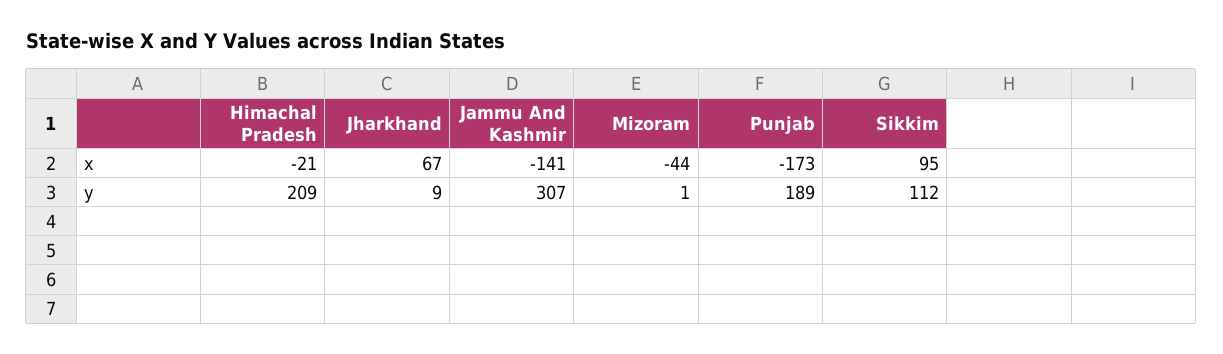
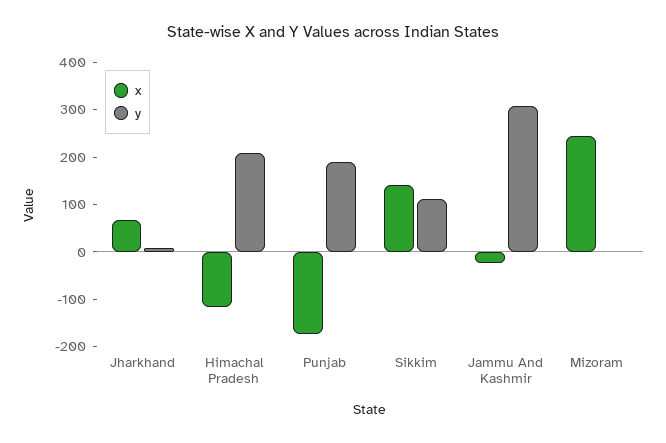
  {
    "x": {
-     "Himachal Pradesh": -21,
+     "Himachal Pradesh": -120,
      "Jharkhand": 67,
-     "Jammu And Kashmir": -141,
+     "Jammu And Kashmir": -20,
-     "Mizoram": -44,
+     "Mizoram": 240,
      "Punjab": -173,
-     "Sikkim": 95
+     "Sikkim": 140
    },
    "y": {
      "Himachal Pradesh": 209,
      "Jharkhand": 9,
      "Jammu And Kashmir": 307,
      "Mizoram": 1,
      "Punjab": 189,
      "Sikkim": 112
    }
  }

